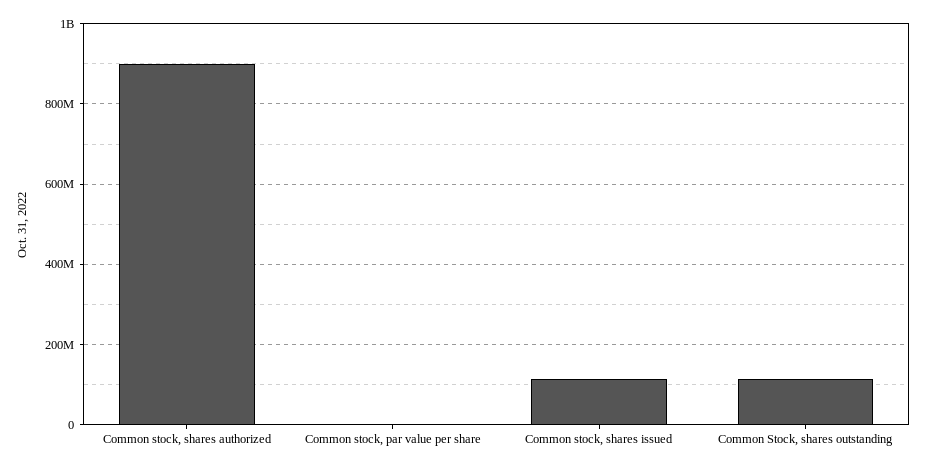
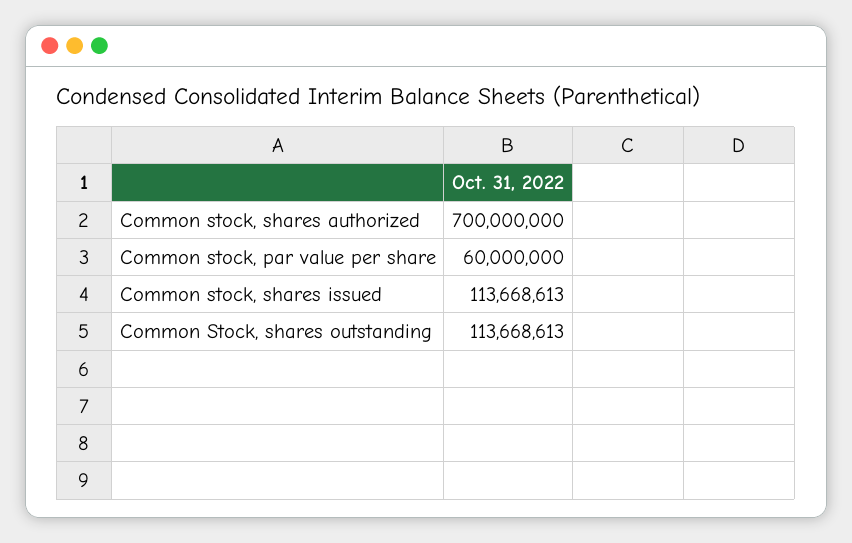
  {
-   "Common stock, shares authorized": 900000000,
+   "Common stock, shares authorized": 700000000,
-   "Common stock, par value per share": 0,
+   "Common stock, par value per share": 60000000,
    "Common stock, shares issued": 113668613,
    "Common Stock, shares outstanding": 113668613
  }

